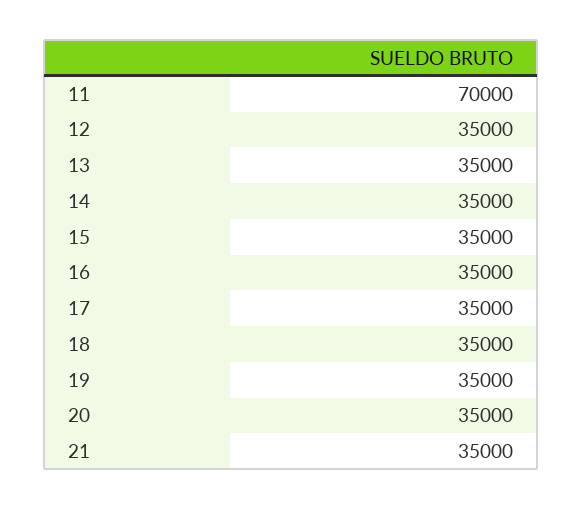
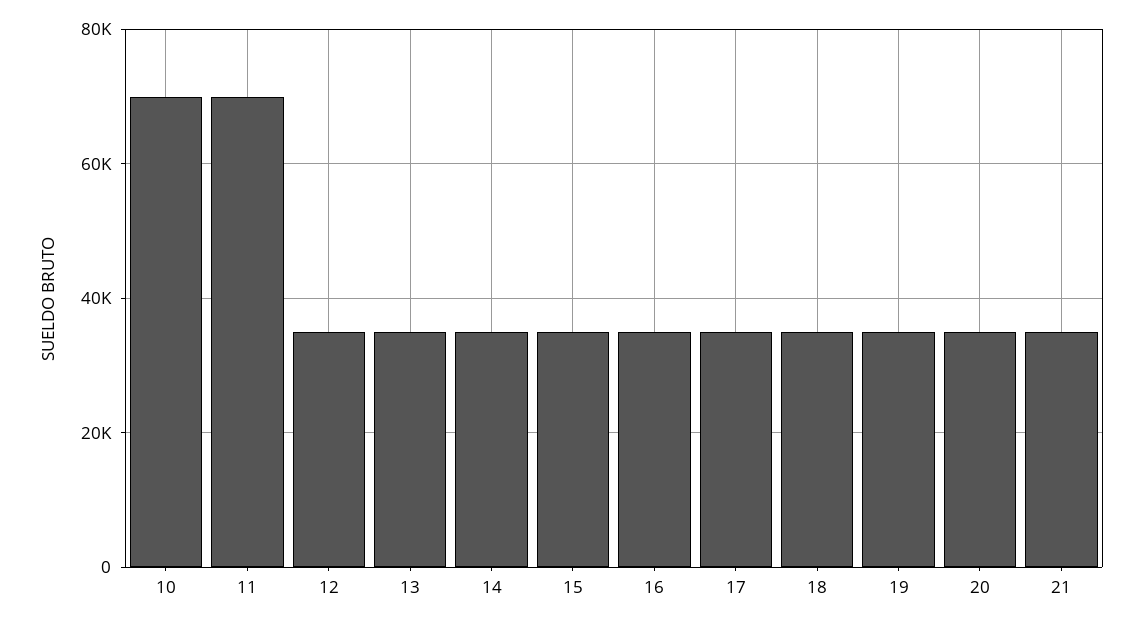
  {
    "11": 70000,
    "12": 35000,
    "13": 35000,
    "14": 35000,
    "15": 35000,
    "16": 35000,
    "17": 35000,
    "18": 35000,
    "19": 35000,
    "20": 35000,
-   "21": 35000
+   "21": 35000,
+   "10": 70000
  }

